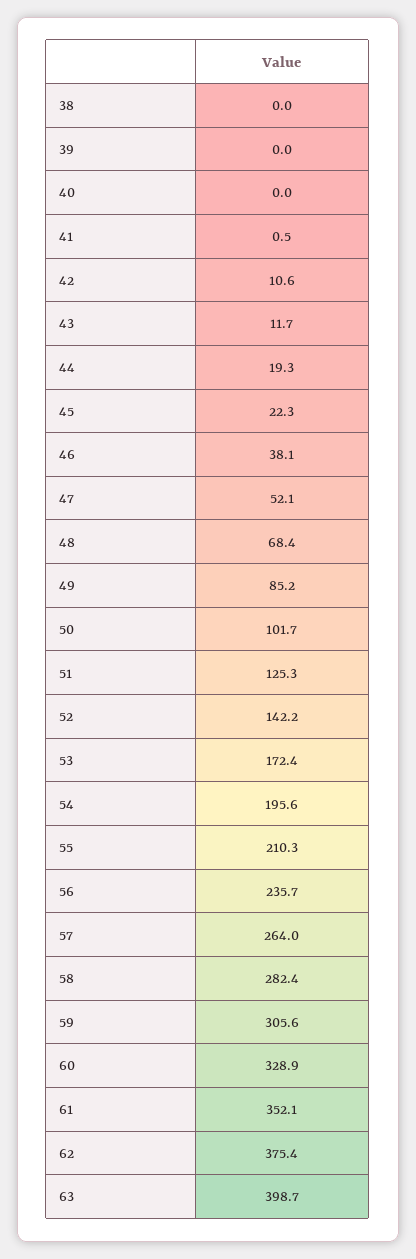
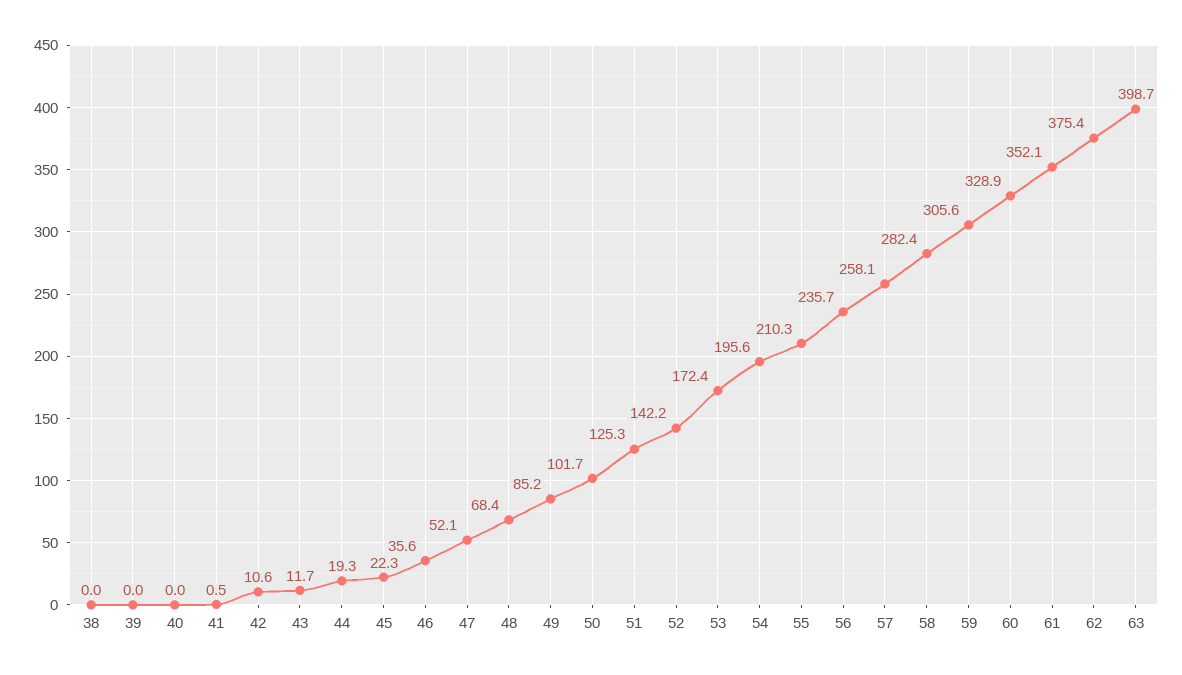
  {
    "38": 0,
    "39": 0,
    "40": 0,
    "41": 0.5,
    "42": 10.6,
    "43": 11.7,
    "44": 19.3,
    "45": 22.3,
-   "46": 38.1,
+   "46": 35.6,
    "47": 52.1,
    "48": 68.4,
    "49": 85.2,
    "50": 101.7,
    "51": 125.3,
    "52": 142.2,
    "53": 172.4,
    "54": 195.6,
    "55": 210.3,
    "56": 235.7,
-   "57": 264,
+   "57": 258.1,
    "58": 282.4,
    "59": 305.6,
    "60": 328.9,
    "61": 352.1,
    "62": 375.4,
    "63": 398.7
  }

